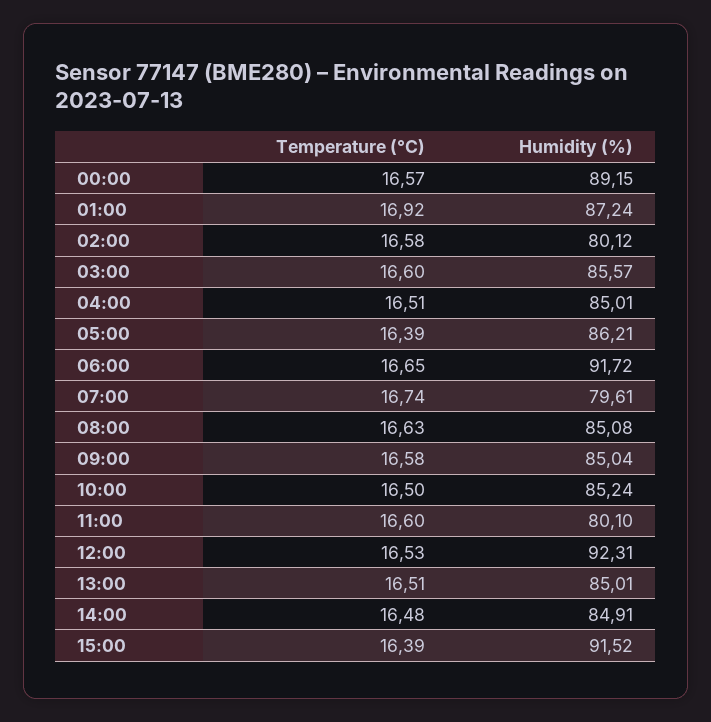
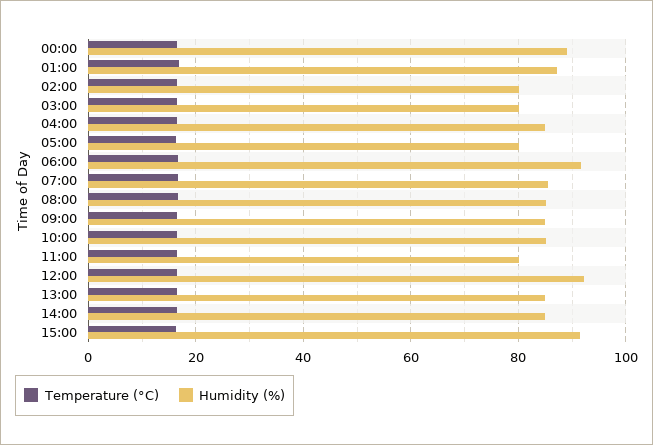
  {
    "Temperature (°C)": {
      "00:00": 16.57,
      "01:00": 16.92,
      "02:00": 16.58,
      "03:00": 16.6,
      "04:00": 16.51,
      "05:00": 16.39,
      "06:00": 16.65,
      "07:00": 16.74,
      "08:00": 16.63,
      "09:00": 16.58,
      "10:00": 16.5,
      "11:00": 16.6,
      "12:00": 16.53,
      "13:00": 16.51,
      "14:00": 16.48,
      "15:00": 16.39
    },
    "Humidity (%)": {
      "00:00": 89.15,
      "01:00": 87.24,
      "02:00": 80.12,
-     "03:00": 85.57,
+     "03:00": 80,
      "04:00": 85.01,
-     "05:00": 86.21,
+     "05:00": 80,
      "06:00": 91.72,
-     "07:00": 79.61,
+     "07:00": 86,
      "08:00": 85.08,
      "09:00": 85.04,
      "10:00": 85.24,
      "11:00": 80.1,
      "12:00": 92.31,
      "13:00": 85.01,
      "14:00": 84.91,
      "15:00": 91.52
    }
  }

